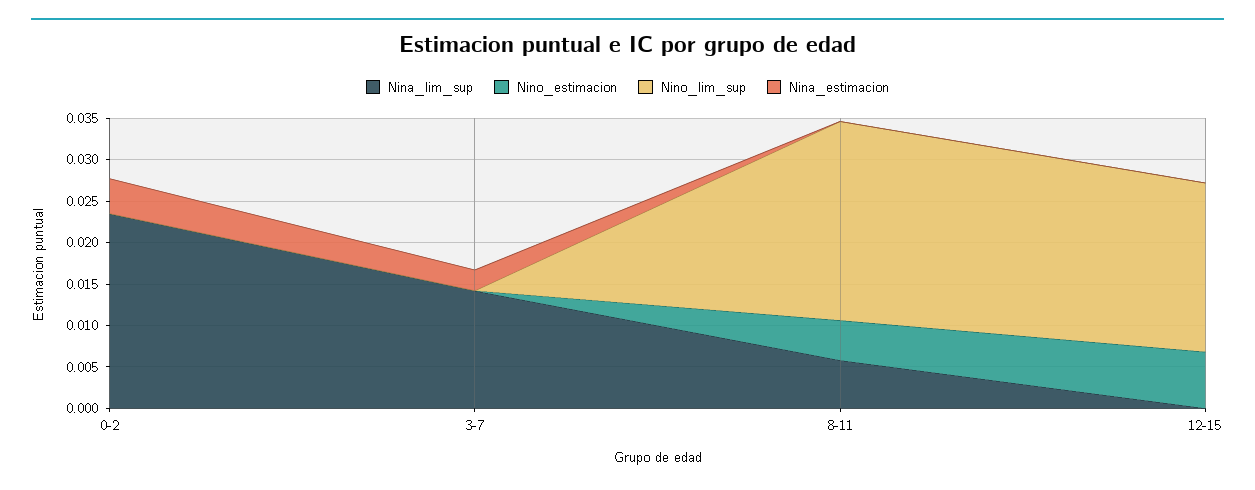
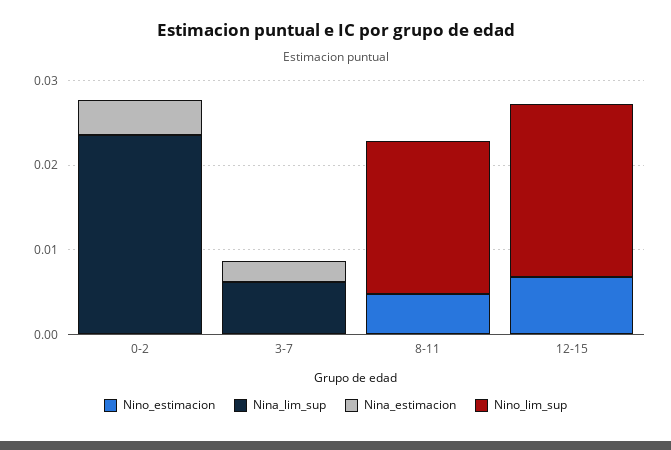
  {
    "Nina_lim_sup": {
      "0-2": 0.024,
-     "3-7": 0.014,
+     "3-7": 0.006,
-     "8-11": 0.006,
+     "8-11": 0,
      "12-15": 0
    },
    "Nino_estimacion": {
      "0-2": 0,
      "3-7": 0,
      "8-11": 0.005,
      "12-15": 0.007
    },
    "Nino_lim_sup": {
      "0-2": 0,
      "3-7": 0,
-     "8-11": 0.024,
+     "8-11": 0.018,
      "12-15": 0.02
    },
    "Nina_estimacion": {
      "0-2": 0.004,
      "3-7": 0.003,
      "8-11": 0,
      "12-15": 0
    }
  }

